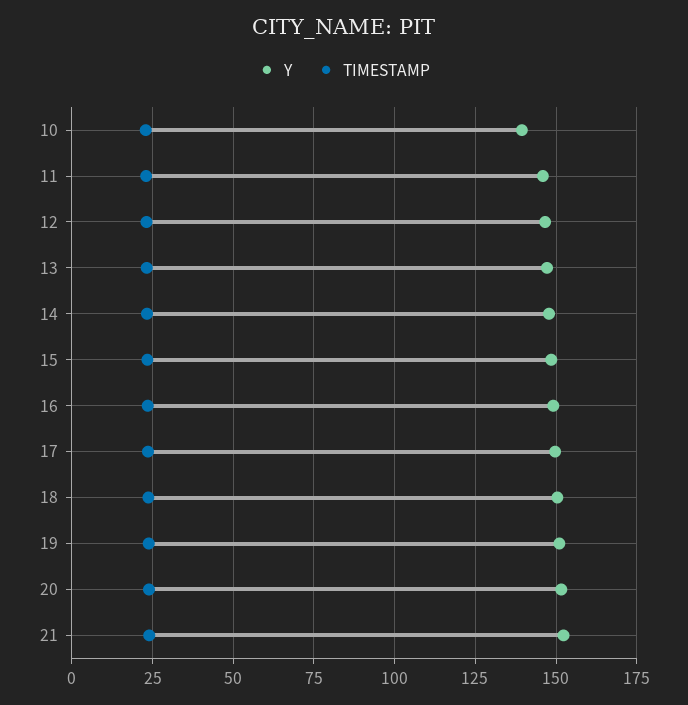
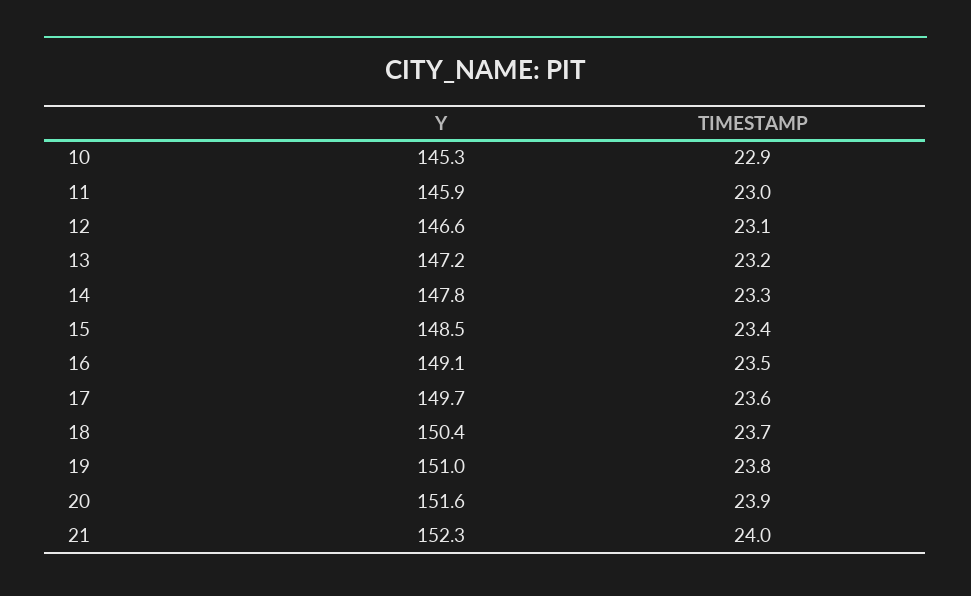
  {
    "Y": {
-     "10": 140,
+     "10": 145.3,
      "11": 145.9,
      "12": 146.6,
      "13": 147.2,
      "14": 147.8,
      "15": 148.5,
      "16": 149.1,
      "17": 149.7,
      "18": 150.4,
      "19": 151,
      "20": 151.6,
      "21": 152.3
    },
    "TIMESTAMP": {
      "10": 22.9,
      "11": 23,
      "12": 23.1,
      "13": 23.2,
      "14": 23.3,
      "15": 23.4,
      "16": 23.5,
      "17": 23.6,
      "18": 23.7,
      "19": 23.8,
      "20": 23.9,
      "21": 24
    }
  }

